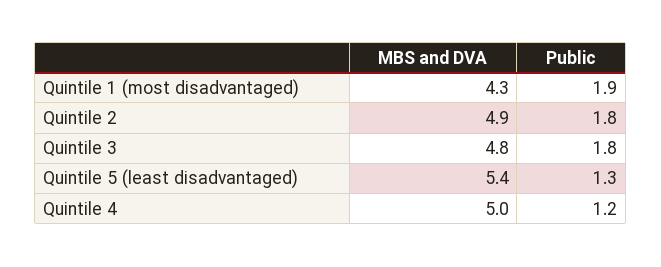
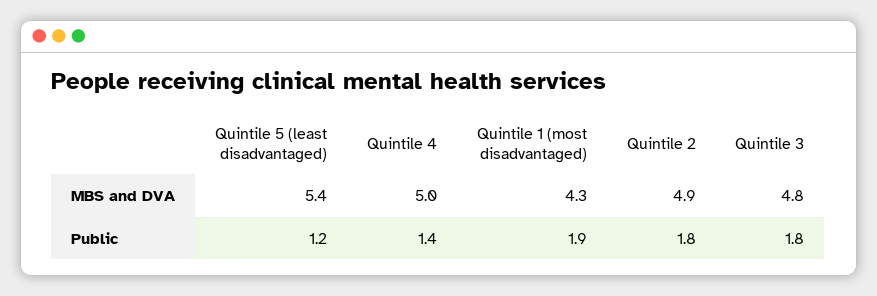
  {
    "MBS and DVA": {
      "Quintile 1 (most disadvantaged)": 4.3,
      "Quintile 2": 4.9,
      "Quintile 3": 4.8,
      "Quintile 5 (least disadvantaged)": 5.4,
      "Quintile 4": 5
    },
    "Public": {
      "Quintile 1 (most disadvantaged)": 1.9,
      "Quintile 2": 1.8,
      "Quintile 3": 1.8,
-     "Quintile 5 (least disadvantaged)": 1.3,
+     "Quintile 5 (least disadvantaged)": 1.2,
-     "Quintile 4": 1.2
+     "Quintile 4": 1.4
    }
  }

